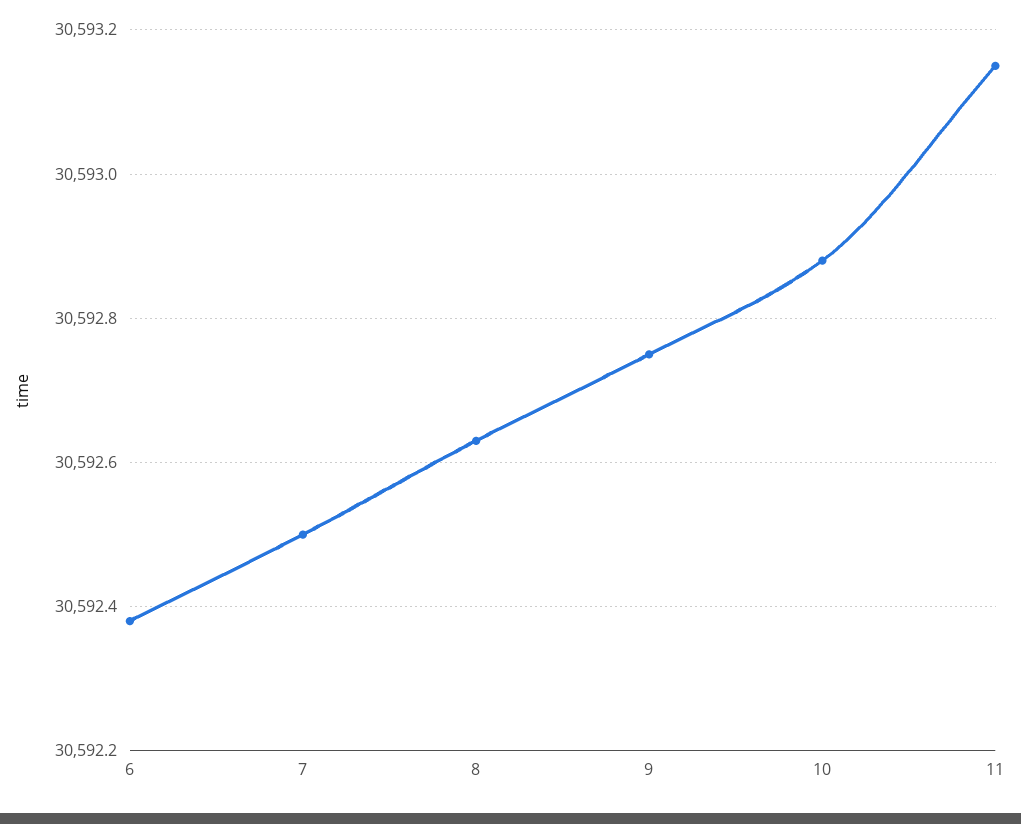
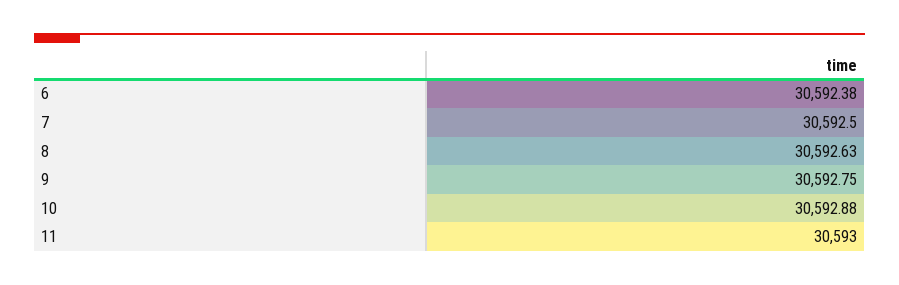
  {
    "6": 30592.38,
    "7": 30592.5,
    "8": 30592.63,
    "9": 30592.75,
    "10": 30592.88,
-   "11": 30593.15
+   "11": 30593
  }

